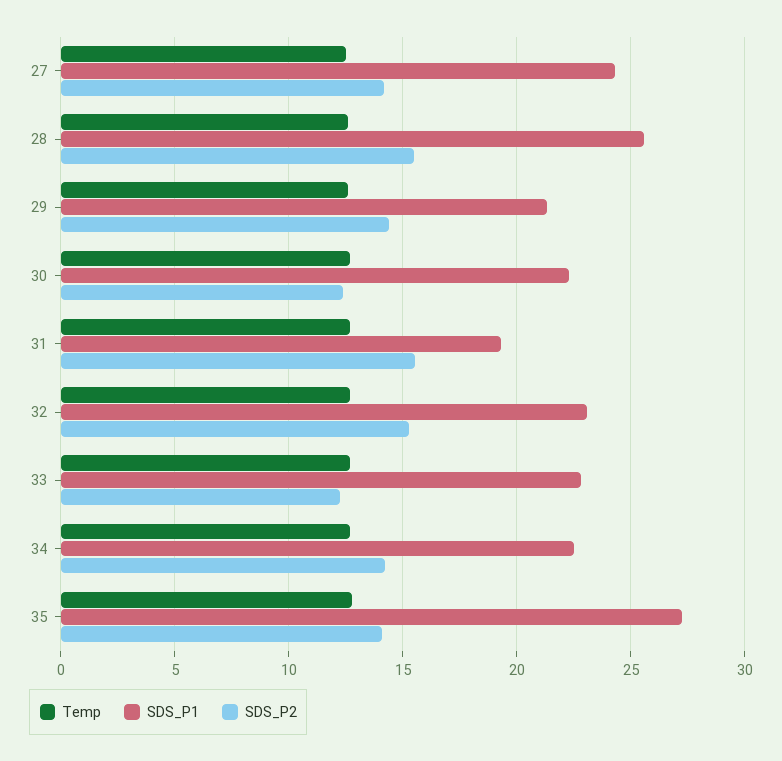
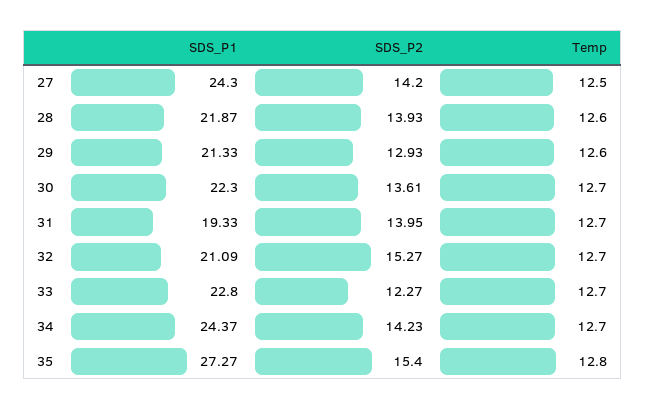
  {
    "Temp": {
      "27": 12.5,
      "28": 12.6,
      "29": 12.6,
      "30": 12.7,
      "31": 12.7,
      "32": 12.7,
      "33": 12.7,
      "34": 12.7,
      "35": 12.8
    },
    "SDS_P1": {
      "27": 24.3,
-     "28": 25.5,
+     "28": 21.87,
      "29": 21.33,
      "30": 22.3,
      "31": 19.33,
-     "32": 23,
+     "32": 21.09,
      "33": 22.8,
-     "34": 22.5,
+     "34": 24.37,
      "35": 27.27
    },
    "SDS_P2": {
      "27": 14.2,
-     "28": 15.5,
+     "28": 13.93,
-     "29": 14.5,
+     "29": 12.93,
-     "30": 12.5,
+     "30": 13.61,
-     "31": 15.5,
+     "31": 13.95,
      "32": 15.27,
      "33": 12.27,
      "34": 14.23,
-     "35": 14
+     "35": 15.4
    }
  }

